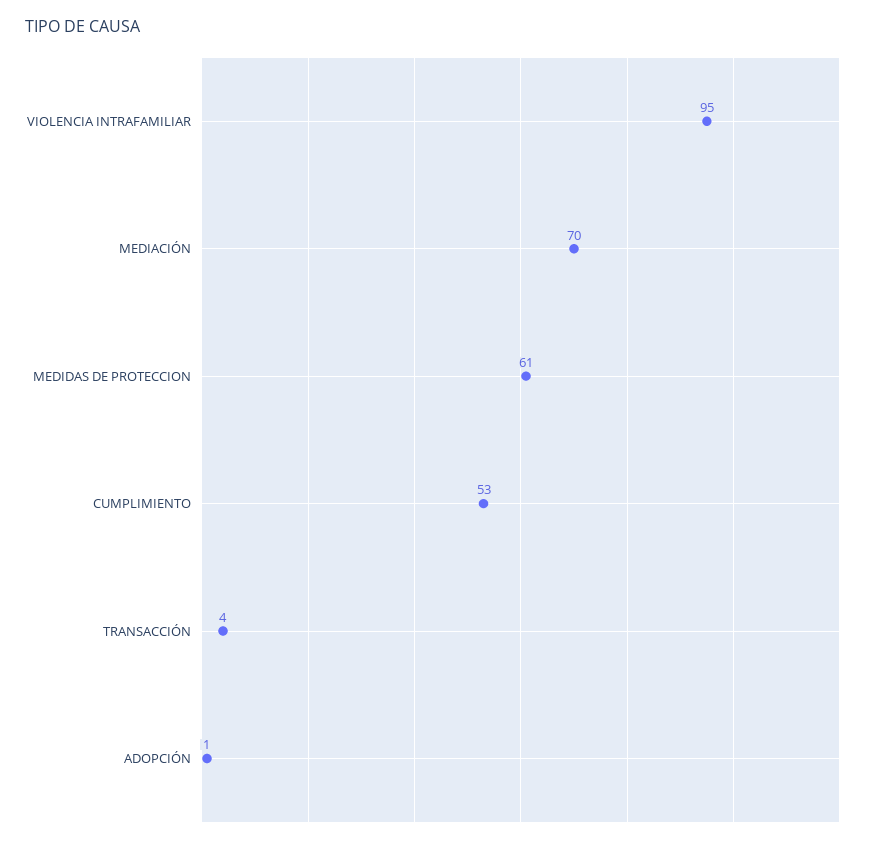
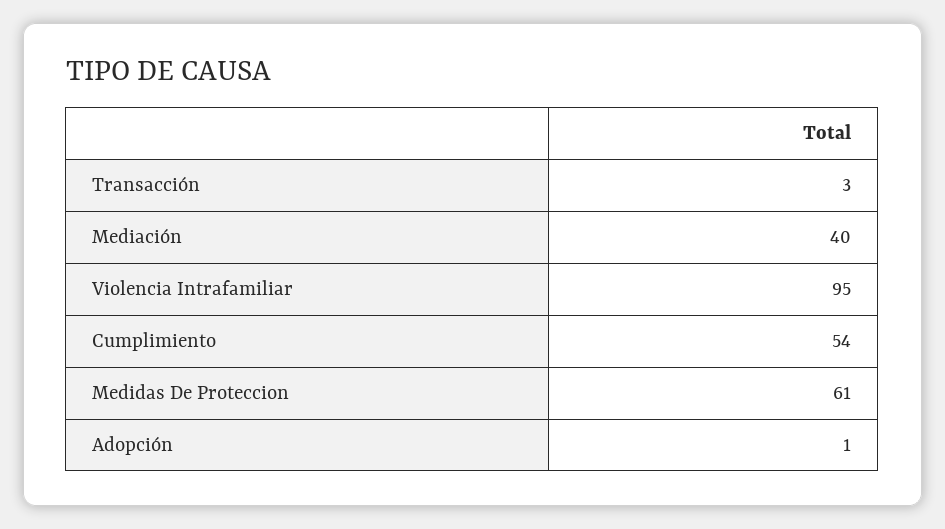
  {
    "VIOLENCIA INTRAFAMILIAR": 95,
-   "MEDIACIÓN": 70,
+   "MEDIACIÓN": 40,
    "MEDIDAS DE PROTECCION": 61,
-   "CUMPLIMIENTO": 53,
+   "CUMPLIMIENTO": 54,
-   "TRANSACCIÓN": 4,
+   "TRANSACCIÓN": 3,
    "ADOPCIÓN": 1
  }

